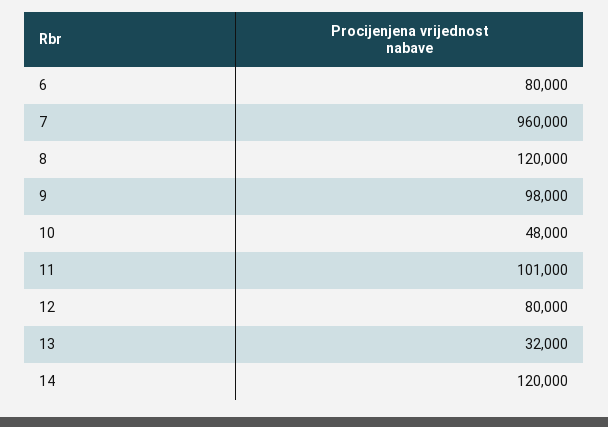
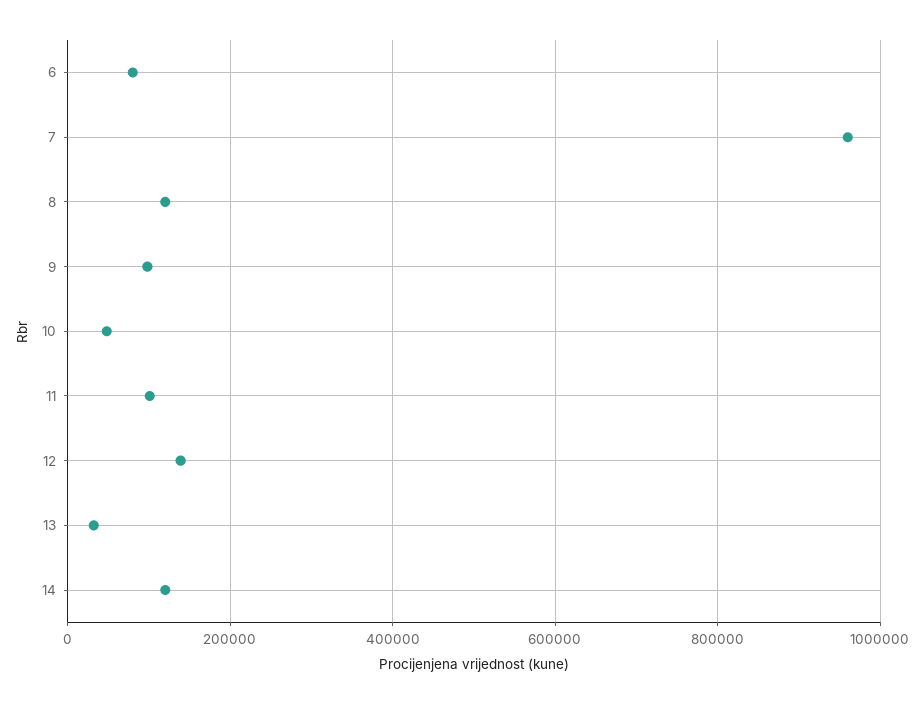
  {
    "6": 80000,
    "7": 960000,
    "8": 120000,
    "9": 98000,
    "10": 48000,
    "11": 101000,
-   "12": 80000,
+   "12": 140000,
    "13": 32000,
    "14": 120000
  }

